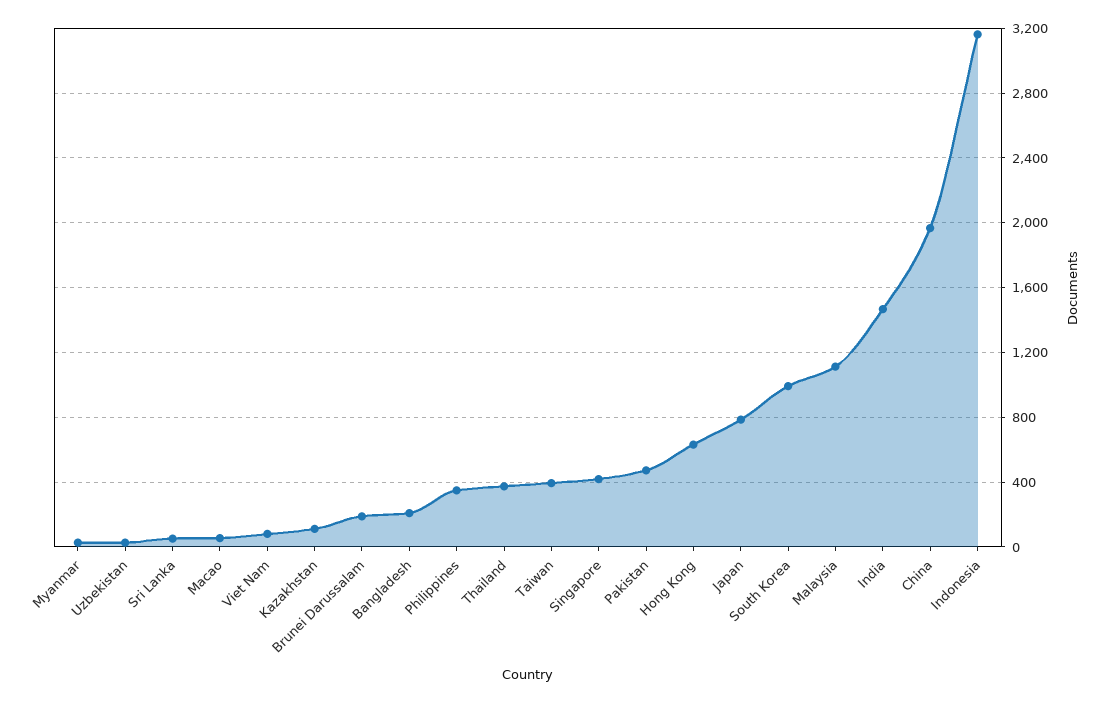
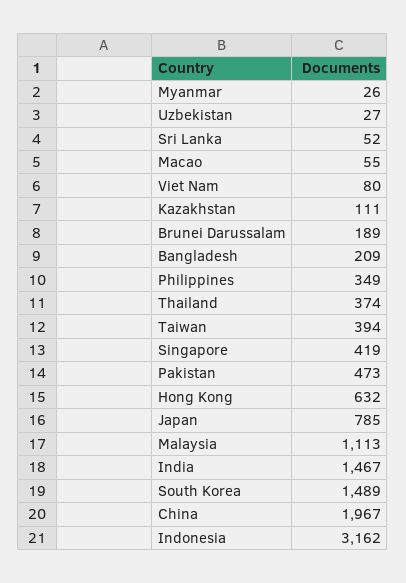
  {
    "Myanmar": 26,
    "Uzbekistan": 27,
    "Sri Lanka": 52,
    "Macao": 55,
    "Viet Nam": 80,
    "Kazakhstan": 111,
    "Brunei Darussalam": 189,
    "Bangladesh": 209,
    "Philippines": 349,
    "Thailand": 374,
    "Taiwan": 394,
    "Singapore": 419,
    "Pakistan": 473,
    "Hong Kong": 632,
    "Japan": 785,
-   "South Korea": 1000,
+   "South Korea": 1489,
    "Malaysia": 1113,
    "India": 1467,
    "China": 1967,
    "Indonesia": 3162
  }

